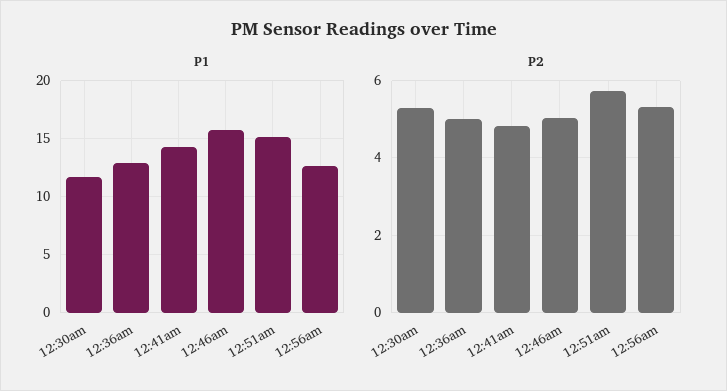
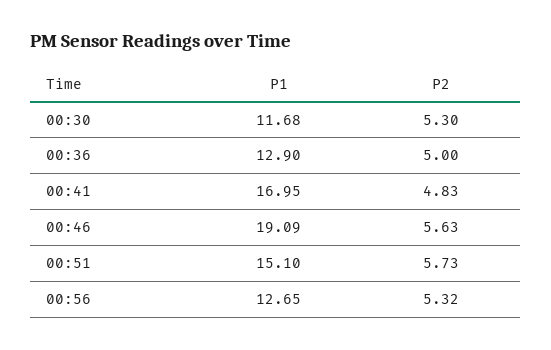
  {
    "P1": {
      "12:30am": 11.68,
      "12:36am": 12.9,
-     "12:41am": 14,
+     "12:41am": 16.95,
-     "12:46am": 16,
+     "12:46am": 19.09,
      "12:51am": 15.1,
      "12:56am": 12.65
    },
    "P2": {
      "12:30am": 5.3,
      "12:36am": 5,
      "12:41am": 4.83,
-     "12:46am": 5,
+     "12:46am": 5.63,
      "12:51am": 5.73,
      "12:56am": 5.32
    }
  }

